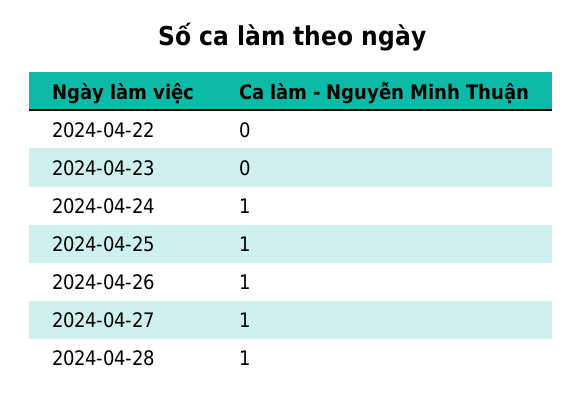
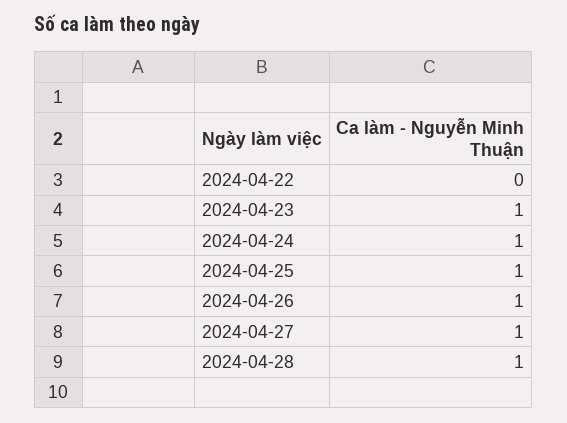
  {
    "2024-04-22": 0,
-   "2024-04-23": 0,
+   "2024-04-23": 1,
    "2024-04-24": 1,
    "2024-04-25": 1,
    "2024-04-26": 1,
    "2024-04-27": 1,
    "2024-04-28": 1
  }

